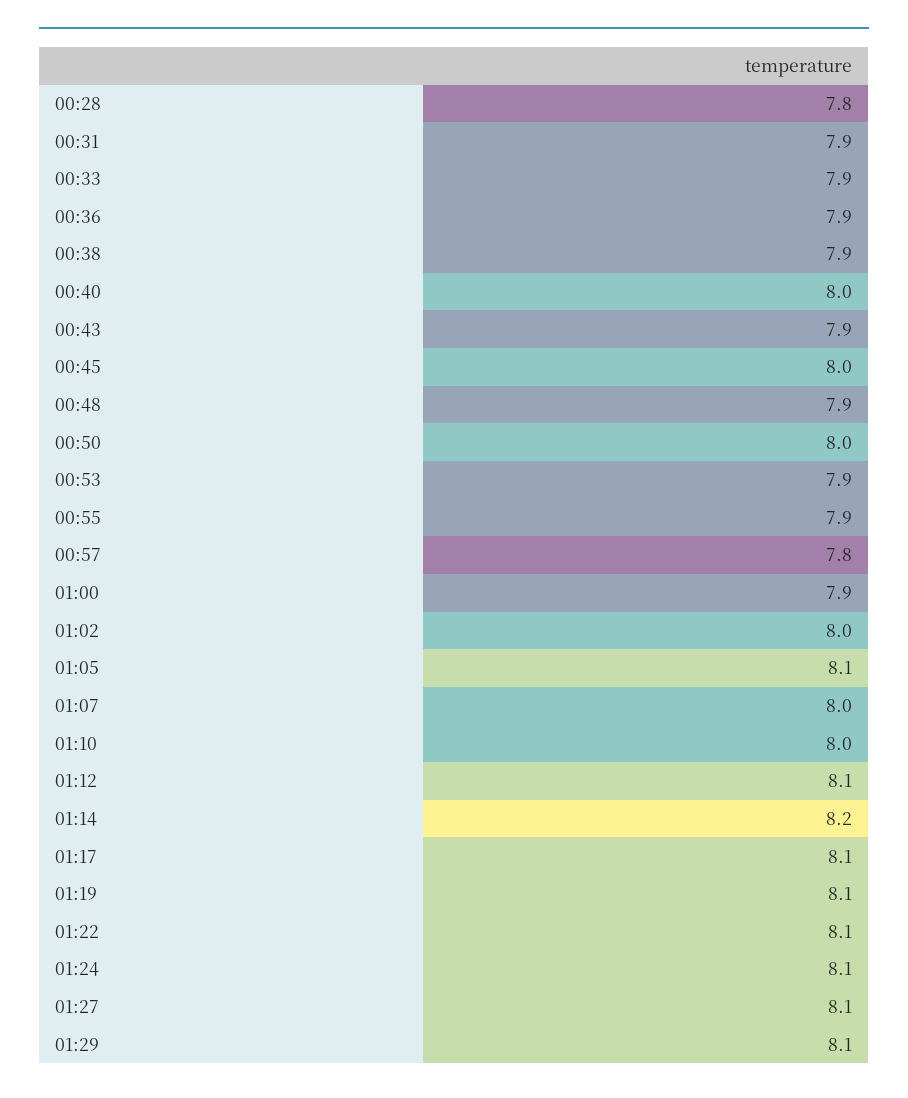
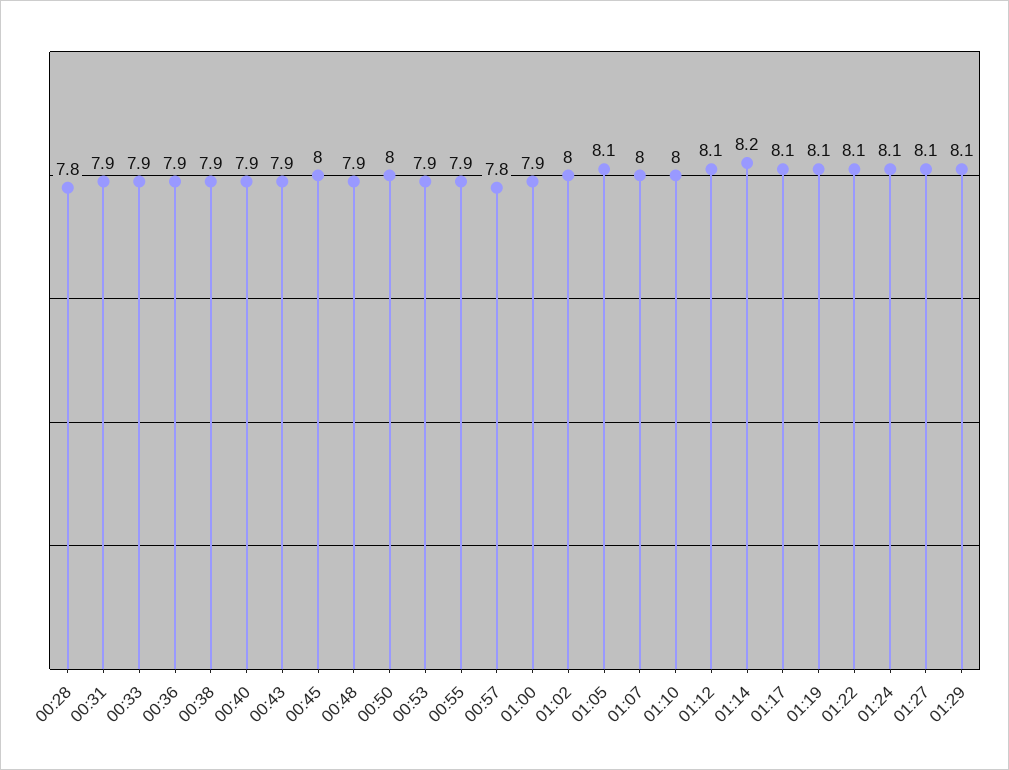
  {
    "00:28": 7.8,
    "00:31": 7.9,
    "00:33": 7.9,
    "00:36": 7.9,
    "00:38": 7.9,
-   "00:40": 8,
+   "00:40": 7.9,
    "00:43": 7.9,
    "00:45": 8,
    "00:48": 7.9,
    "00:50": 8,
    "00:53": 7.9,
    "00:55": 7.9,
    "00:57": 7.8,
    "01:00": 7.9,
    "01:02": 8,
    "01:05": 8.1,
    "01:07": 8,
    "01:10": 8,
    "01:12": 8.1,
    "01:14": 8.2,
    "01:17": 8.1,
    "01:19": 8.1,
    "01:22": 8.1,
    "01:24": 8.1,
    "01:27": 8.1,
    "01:29": 8.1
  }

